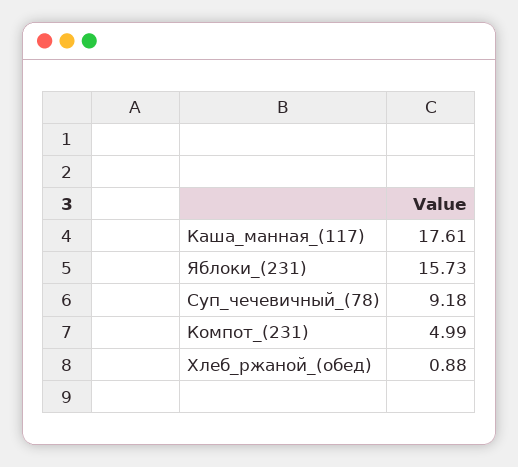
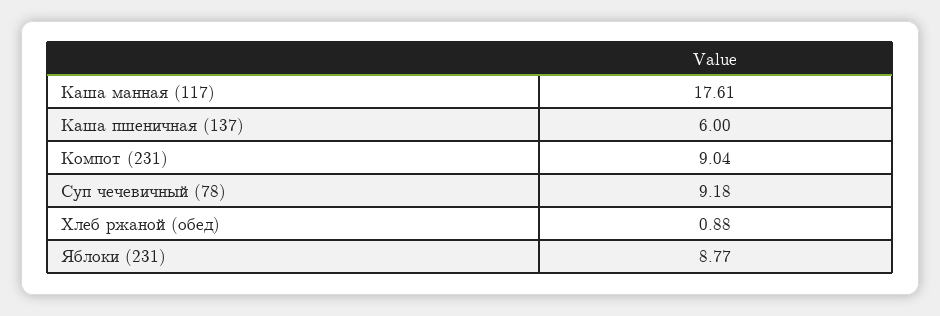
  {
    "Каша_манная_(117)": 17.61,
-   "Яблоки_(231)": 15.73,
+   "Яблоки_(231)": 8.77,
    "Суп_чечевичный_(78)": 9.18,
-   "Компот_(231)": 4.99,
+   "Компот_(231)": 9.04,
-   "Хлеб_ржаной_(обед)": 0.88
+   "Хлеб_ржаной_(обед)": 0.88,
+   "Каша пшеничная (137)": 6
  }

